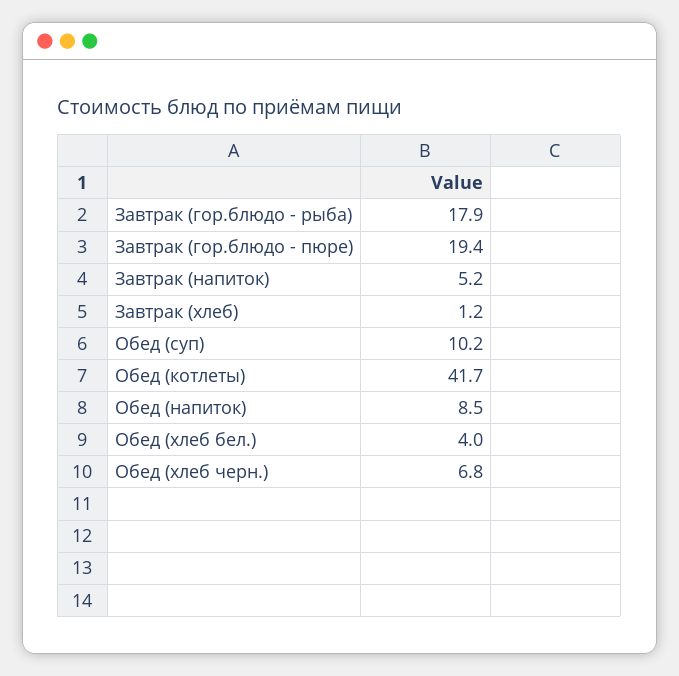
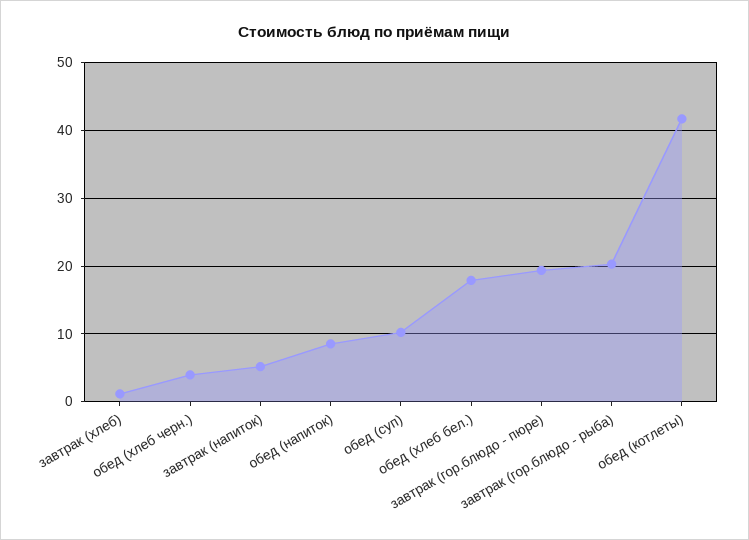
  {
-   "Завтрак (гор.блюдо - рыба)": 17.9,
+   "Завтрак (гор.блюдо - рыба)": 20,
    "Завтрак (гор.блюдо - пюре)": 19.4,
    "Завтрак (напиток)": 5.2,
    "Завтрак (хлеб)": 1.2,
    "Обед (суп)": 10.2,
    "Обед (котлеты)": 41.7,
    "Обед (напиток)": 8.5,
-   "Обед (хлеб бел.)": 4,
+   "Обед (хлеб бел.)": 18,
-   "Обед (хлеб черн.)": 6.8
+   "Обед (хлеб черн.)": 4
  }

